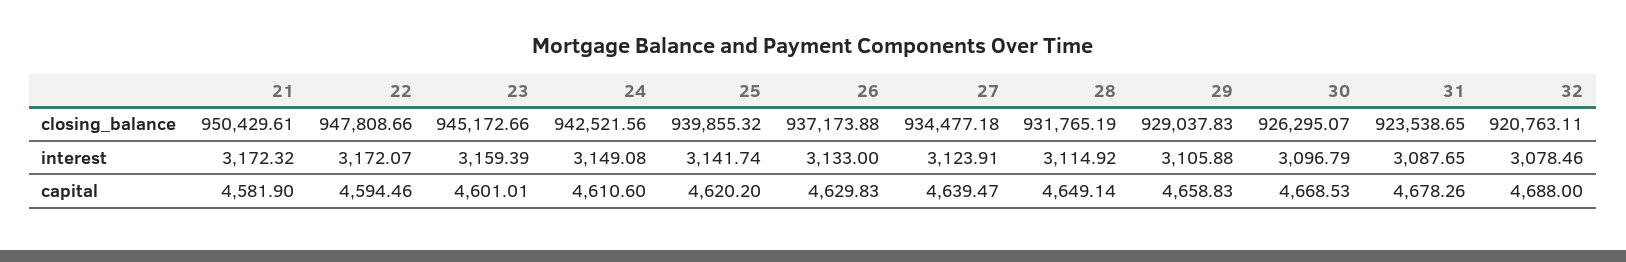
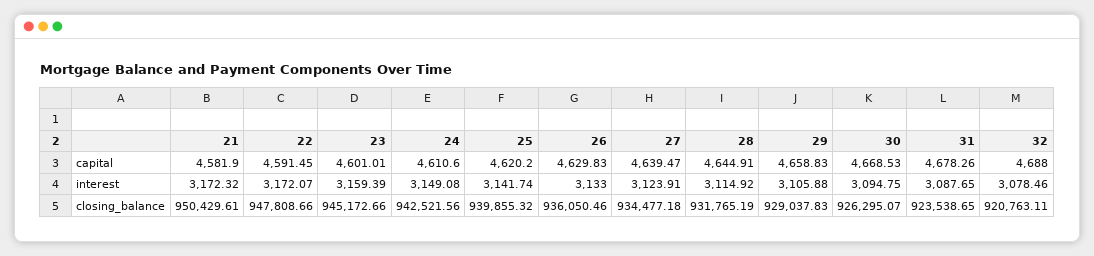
  {
    "21": {
      "closing_balance": 950429.61,
      "interest": 3172.32,
      "capital": 4581.9
    },
    "22": {
      "closing_balance": 947808.66,
      "interest": 3172.07,
-     "capital": 4594.46
+     "capital": 4591.45
    },
    "23": {
      "closing_balance": 945172.66,
      "interest": 3159.39,
      "capital": 4601.01
    },
    "24": {
      "closing_balance": 942521.56,
      "interest": 3149.08,
      "capital": 4610.6
    },
    "25": {
      "closing_balance": 939855.32,
      "interest": 3141.74,
      "capital": 4620.2
    },
    "26": {
-     "closing_balance": 937173.88,
+     "closing_balance": 936050.46,
      "interest": 3133,
      "capital": 4629.83
    },
    "27": {
      "closing_balance": 934477.18,
      "interest": 3123.91,
      "capital": 4639.47
    },
    "28": {
      "closing_balance": 931765.19,
      "interest": 3114.92,
-     "capital": 4649.14
+     "capital": 4644.91
    },
    "29": {
      "closing_balance": 929037.83,
      "interest": 3105.88,
      "capital": 4658.83
    },
    "30": {
      "closing_balance": 926295.07,
-     "interest": 3096.79,
+     "interest": 3094.75,
      "capital": 4668.53
    },
    "31": {
      "closing_balance": 923538.65,
      "interest": 3087.65,
      "capital": 4678.26
    },
    "32": {
      "closing_balance": 920763.11,
      "interest": 3078.46,
      "capital": 4688
    }
  }

